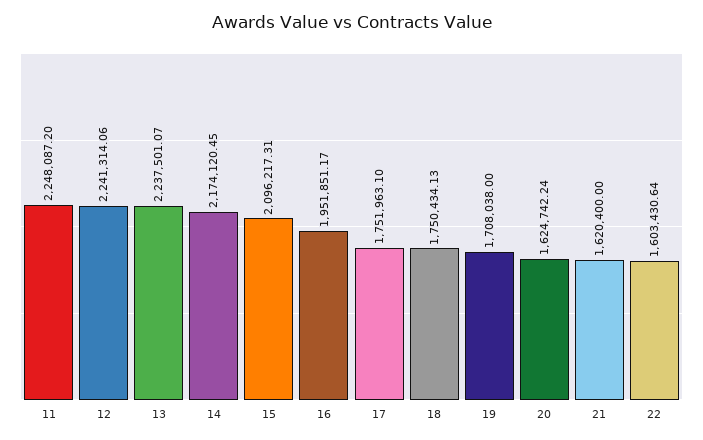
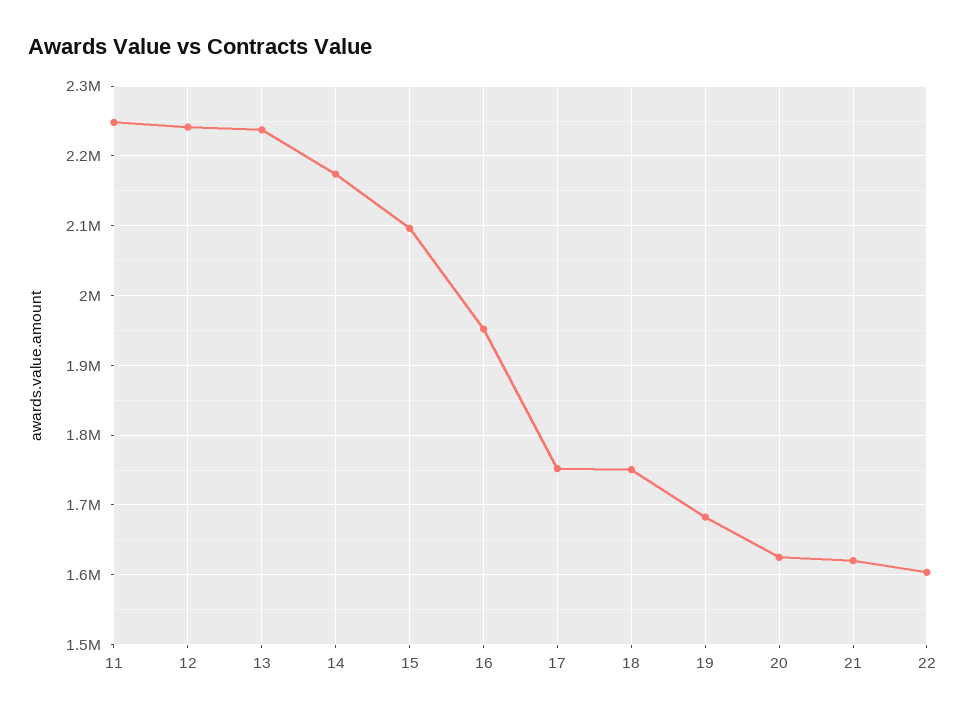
  {
    "11": 2248087.2,
    "12": 2241314.06,
    "13": 2237501.07,
    "14": 2174120.45,
    "15": 2096217.31,
    "16": 1951851.17,
    "17": 1751963.1,
    "18": 1750434.13,
-   "19": 1708038,
+   "19": 1680000,
    "20": 1624742.24,
    "21": 1620400,
    "22": 1603430.64
  }

